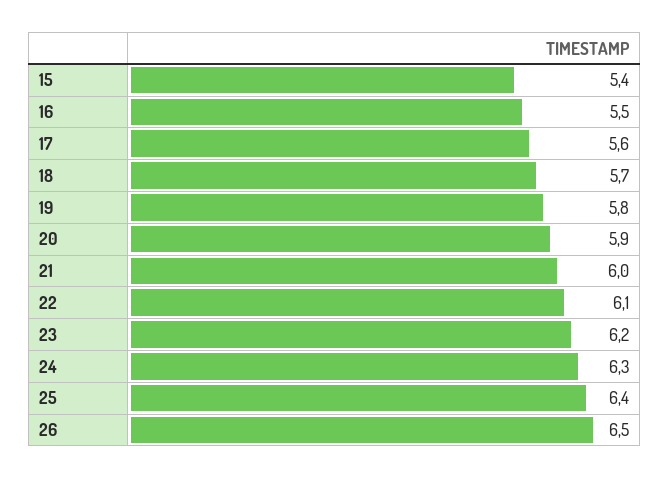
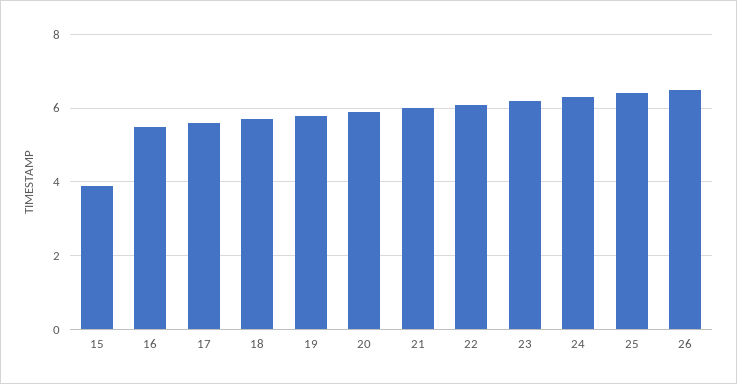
  {
-   "15": 5.4,
+   "15": 4,
    "16": 5.5,
    "17": 5.6,
    "18": 5.7,
    "19": 5.8,
    "20": 5.9,
    "21": 6,
    "22": 6.1,
    "23": 6.2,
    "24": 6.3,
    "25": 6.4,
    "26": 6.5
  }

